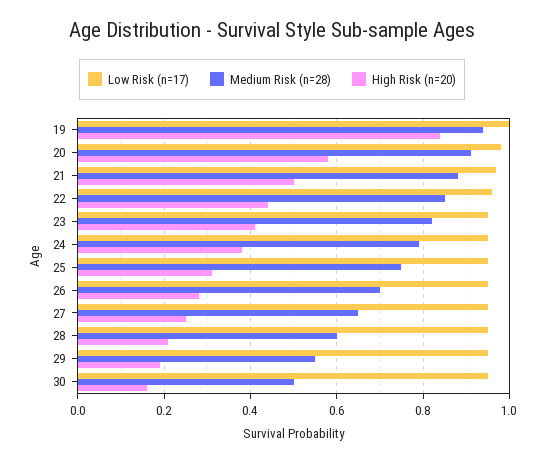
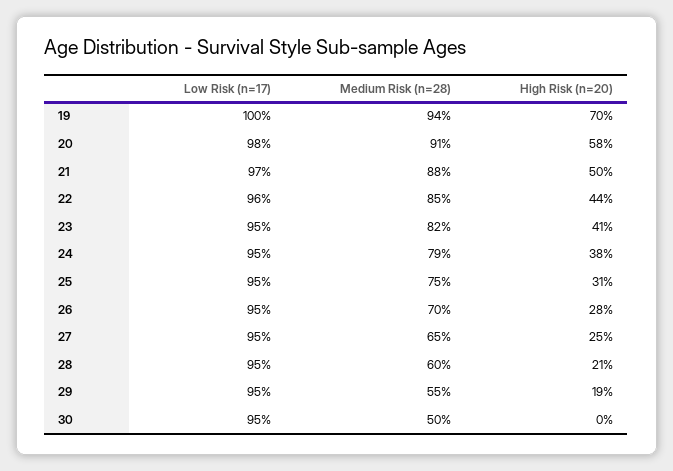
  {
    "Low Risk (n=17)": {
      "19": 1,
      "20": 0.98,
      "21": 0.97,
      "22": 0.96,
      "23": 0.95,
      "24": 0.95,
      "25": 0.95,
      "26": 0.95,
      "27": 0.95,
      "28": 0.95,
      "29": 0.95,
      "30": 0.95
    },
    "Medium Risk (n=28)": {
      "19": 0.94,
      "20": 0.91,
      "21": 0.88,
      "22": 0.85,
      "23": 0.82,
      "24": 0.79,
      "25": 0.75,
      "26": 0.7,
      "27": 0.65,
      "28": 0.6,
      "29": 0.55,
      "30": 0.5
    },
    "High Risk (n=20)": {
-     "19": 0.85,
+     "19": 0.7,
      "20": 0.58,
      "21": 0.5,
      "22": 0.44,
      "23": 0.41,
      "24": 0.38,
      "25": 0.31,
      "26": 0.28,
      "27": 0.25,
      "28": 0.21,
      "29": 0.19,
-     "30": 0.15
+     "30": 0
    }
  }

